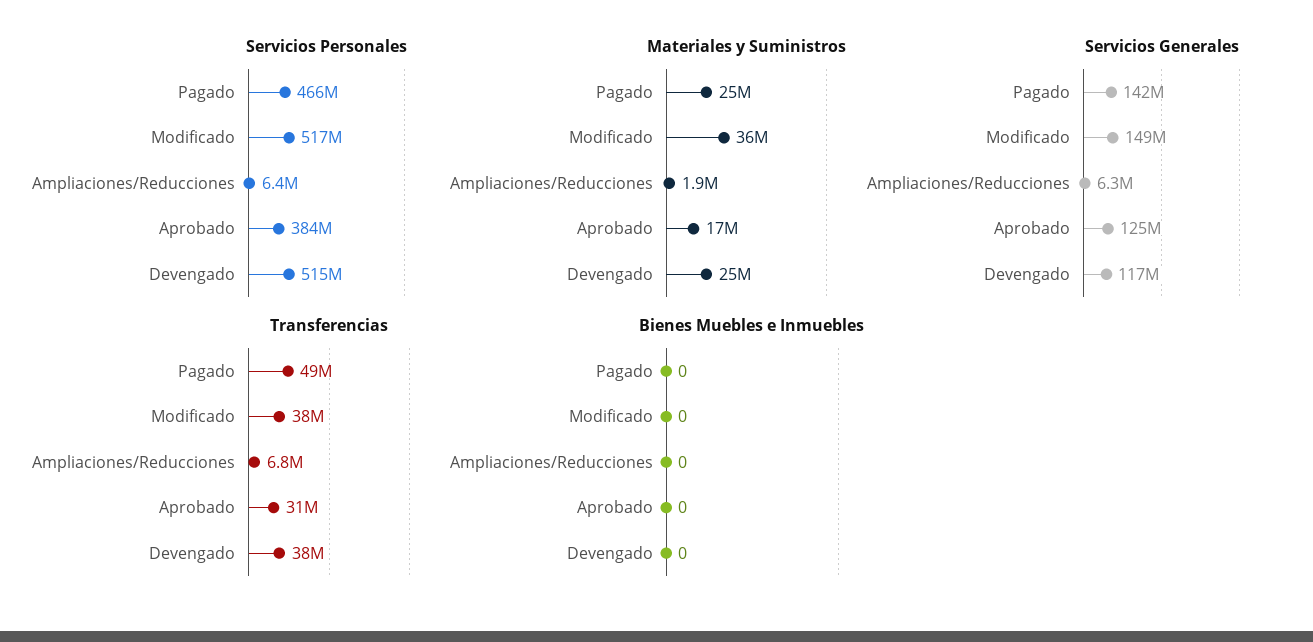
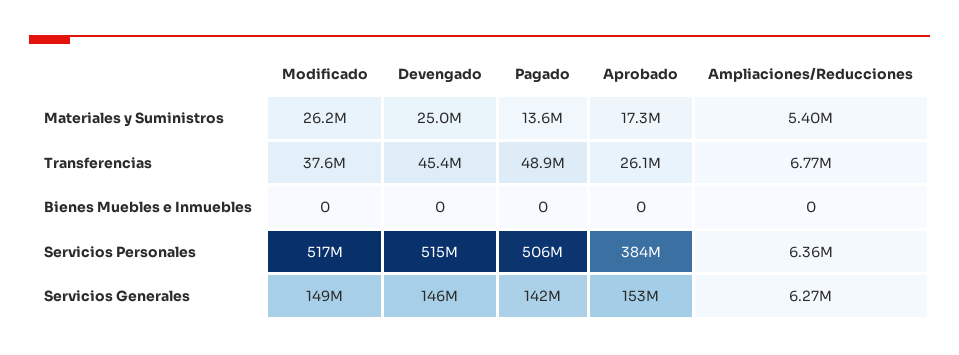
  {
    "Servicios Personales": {
-     "Pagado": 466000000,
+     "Pagado": 506000000,
      "Modificado": 517000000,
      "Ampliaciones/Reducciones": 6360000,
      "Aprobado": 384000000,
      "Devengado": 515000000
    },
    "Materiales y Suministros": {
-     "Pagado": 25000000,
+     "Pagado": 13600000,
-     "Modificado": 36000000,
+     "Modificado": 26200000,
-     "Ampliaciones/Reducciones": 1900000,
+     "Ampliaciones/Reducciones": 5400000,
      "Aprobado": 17300000,
      "Devengado": 25000000
    },
    "Servicios Generales": {
      "Pagado": 142000000,
      "Modificado": 149000000,
      "Ampliaciones/Reducciones": 6270000,
-     "Aprobado": 125000000,
+     "Aprobado": 153000000,
-     "Devengado": 117000000
+     "Devengado": 146000000
    },
    "Transferencias": {
      "Pagado": 48900000,
      "Modificado": 37600000,
      "Ampliaciones/Reducciones": 6770000,
-     "Aprobado": 31000000,
+     "Aprobado": 26100000,
-     "Devengado": 38000000
+     "Devengado": 45400000
    },
    "Bienes Muebles e Inmuebles": {
      "Pagado": 0,
      "Modificado": 0,
      "Ampliaciones/Reducciones": 0,
      "Aprobado": 0,
      "Devengado": 0
    }
  }

